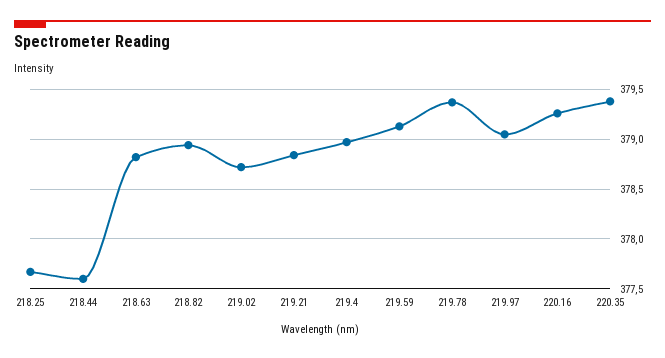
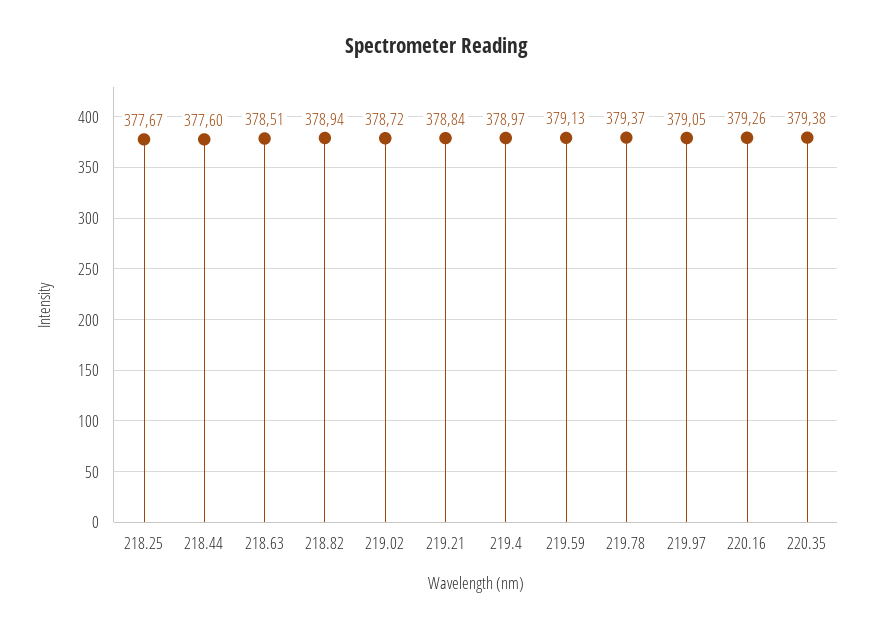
  {
    "218.25": 377.67,
    "218.44": 377.6,
-   "218.63": 378.8,
+   "218.63": 378.51,
    "218.82": 378.94,
    "219.02": 378.72,
    "219.21": 378.84,
    "219.4": 378.97,
    "219.59": 379.13,
    "219.78": 379.37,
    "219.97": 379.05,
    "220.16": 379.26,
    "220.35": 379.38
  }

